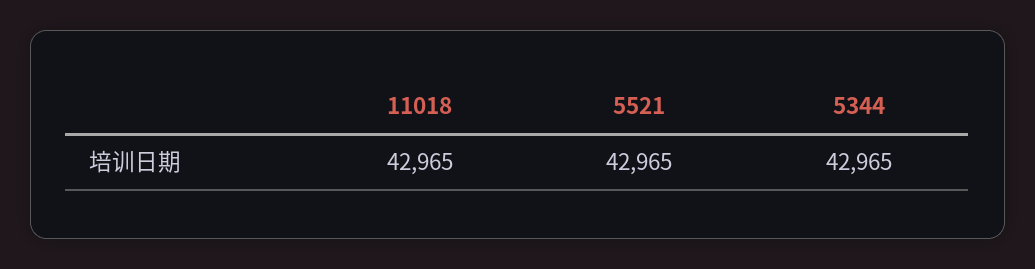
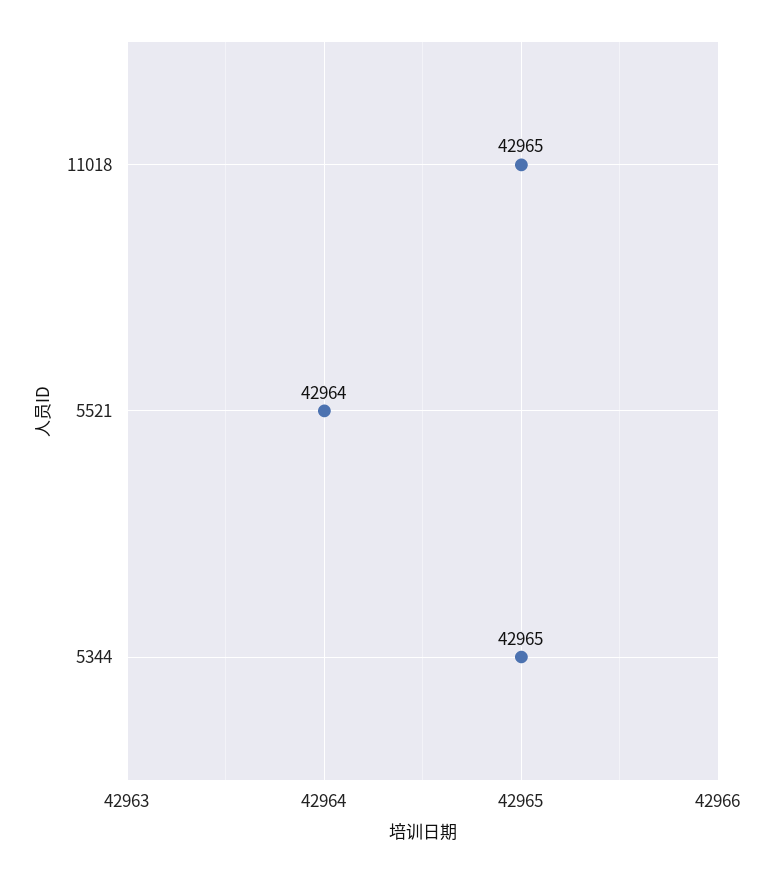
  {
    "11018": 42965,
-   "5521": 42965,
+   "5521": 42964,
    "5344": 42965
  }

